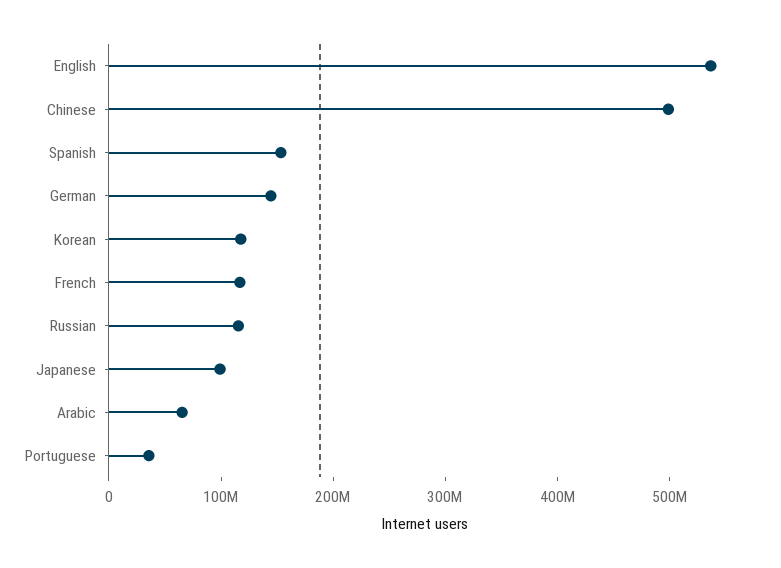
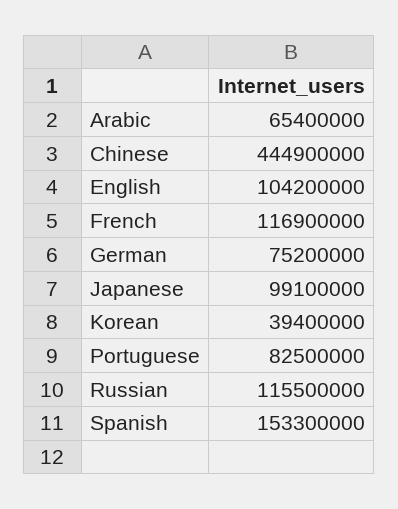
  {
-   "English": 540000000,
+   "English": 104200000,
-   "Chinese": 500000000,
+   "Chinese": 444900000,
    "Spanish": 153300000,
-   "German": 140000000,
+   "German": 75200000,
-   "Korean": 120000000,
+   "Korean": 39400000,
    "French": 116900000,
    "Russian": 115500000,
    "Japanese": 99100000,
    "Arabic": 65400000,
-   "Portuguese": 40000000
+   "Portuguese": 82500000
  }

